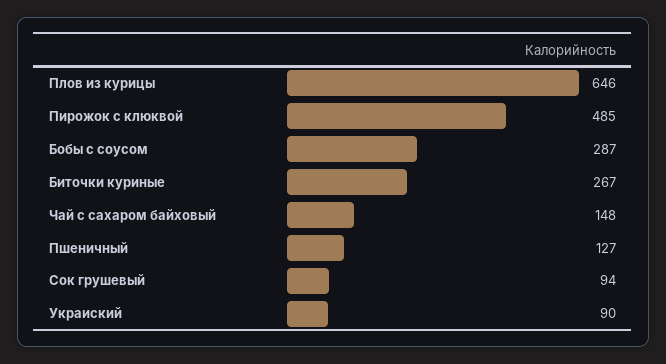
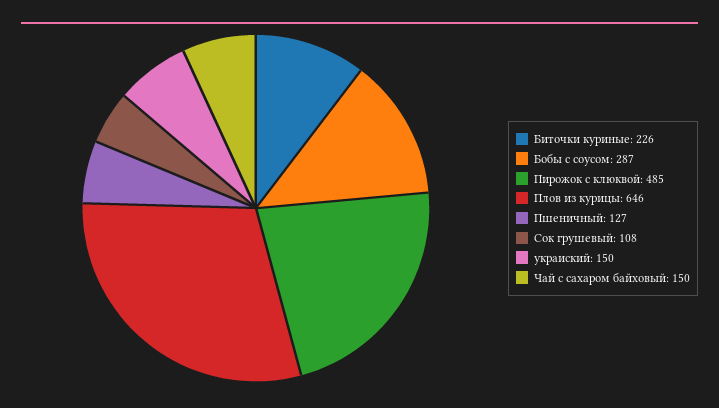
  {
    "Плов из курицы": 646,
    "Пирожок с клюквой": 485,
    "Бобы с соусом": 287,
-   "Биточки куриные": 267,
+   "Биточки куриные": 226,
-   "Чай с сахаром байховый": 148,
+   "Чай с сахаром байховый": 150,
    "Пшеничный": 127,
-   "Сок грушевый": 94,
+   "Сок грушевый": 108,
-   "Украиский": 90
+   "Украиский": 150
  }

